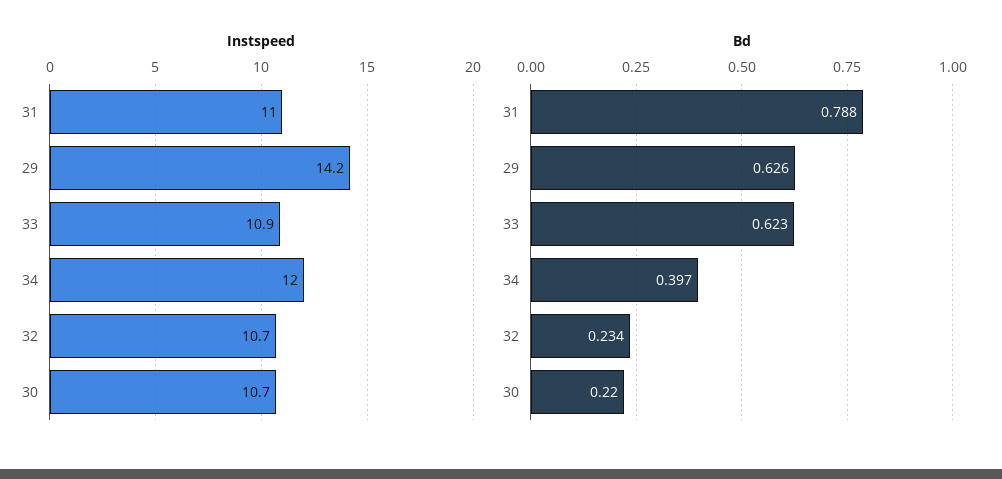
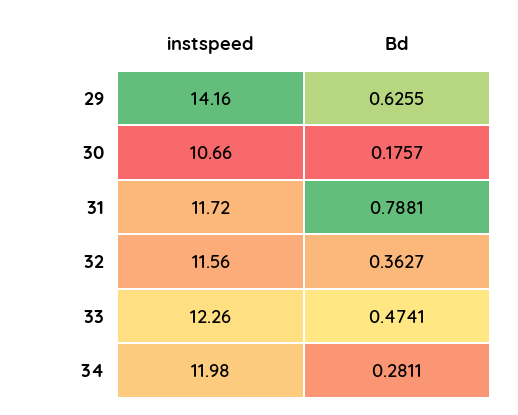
  {
    "Instspeed": {
-     "31": 11,
+     "31": 11.72,
      "29": 14.16,
-     "33": 10.9,
+     "33": 12.26,
      "34": 11.98,
-     "32": 10.7,
+     "32": 11.56,
      "30": 10.66
    },
    "Bd": {
      "31": 0.7881,
      "29": 0.6255,
-     "33": 0.623,
+     "33": 0.4741,
-     "34": 0.397,
+     "34": 0.2811,
-     "32": 0.234,
+     "32": 0.3627,
-     "30": 0.22
+     "30": 0.1757
    }
  }

